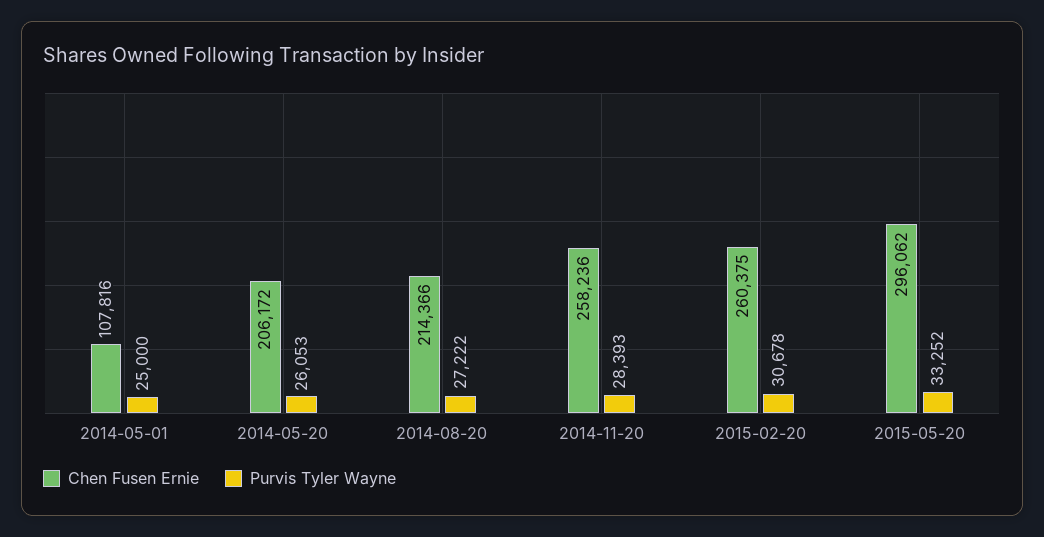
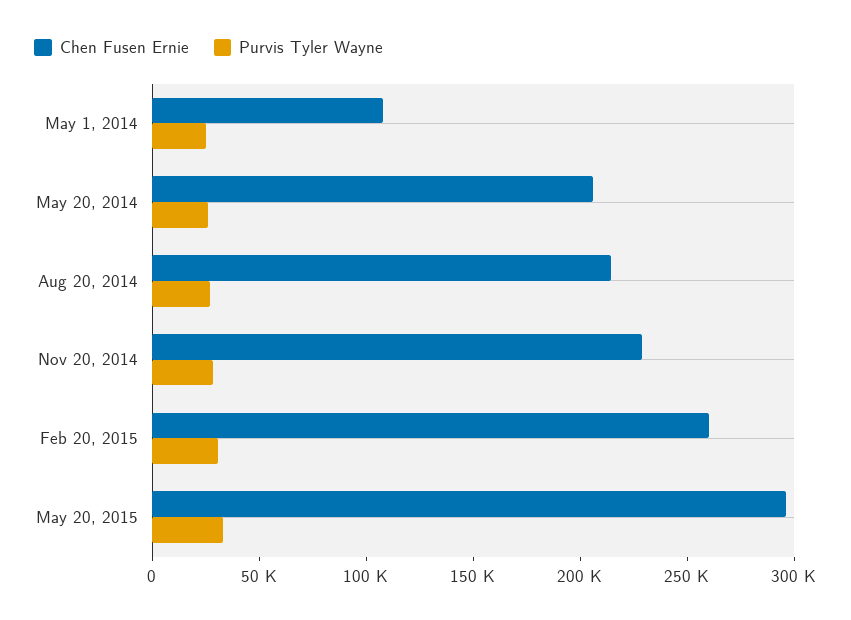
  {
    "Chen Fusen Ernie": {
      "2014-05-01": 107816,
      "2014-05-20": 206172,
      "2014-08-20": 214366,
-     "2014-11-20": 258236,
+     "2014-11-20": 230000,
      "2015-02-20": 260375,
      "2015-05-20": 296062
    },
    "Purvis Tyler Wayne": {
      "2014-05-01": 25000,
      "2014-05-20": 26053,
      "2014-08-20": 27222,
      "2014-11-20": 28393,
      "2015-02-20": 30678,
      "2015-05-20": 33252
    }
  }

